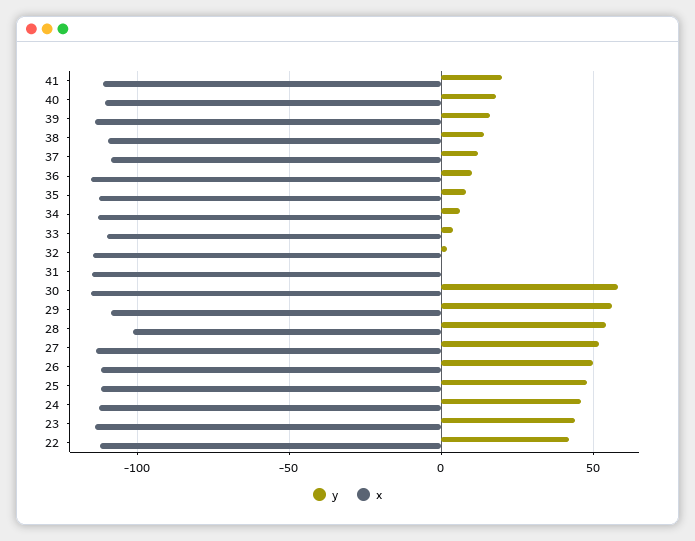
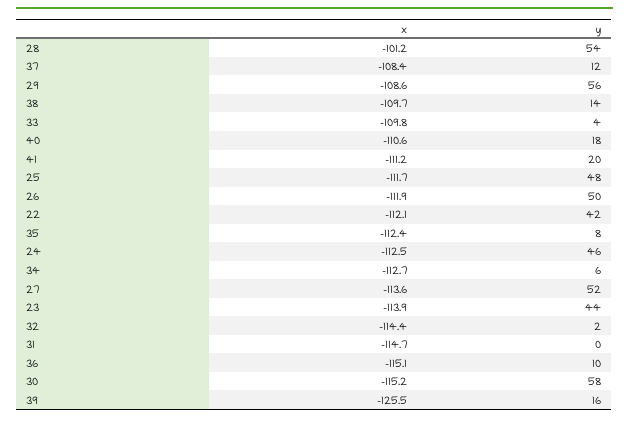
  {
    "y": {
      "41": 20,
      "40": 18,
      "39": 16,
      "38": 14,
      "37": 12,
      "36": 10,
      "35": 8,
      "34": 6,
      "33": 4,
      "32": 2,
      "31": 0,
      "30": 58,
      "29": 56,
      "28": 54,
      "27": 52,
      "26": 50,
      "25": 48,
      "24": 46,
      "23": 44,
      "22": 42
    },
    "x": {
      "41": -111.2,
      "40": -110.6,
-     "39": -115,
+     "39": -125.5,
      "38": -109.7,
      "37": -108.4,
      "36": -115.1,
      "35": -112.4,
      "34": -112.7,
      "33": -109.8,
      "32": -114.4,
      "31": -114.7,
      "30": -115.2,
      "29": -108.6,
      "28": -101.2,
      "27": -113.6,
      "26": -111.9,
      "25": -111.7,
      "24": -112.5,
      "23": -113.9,
      "22": -112.1
    }
  }

